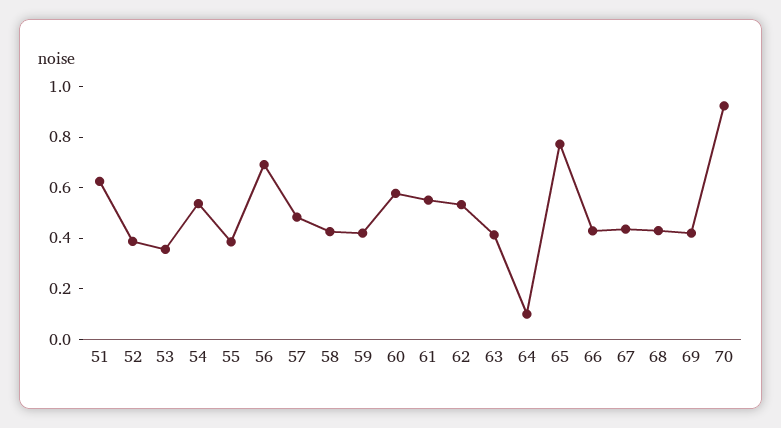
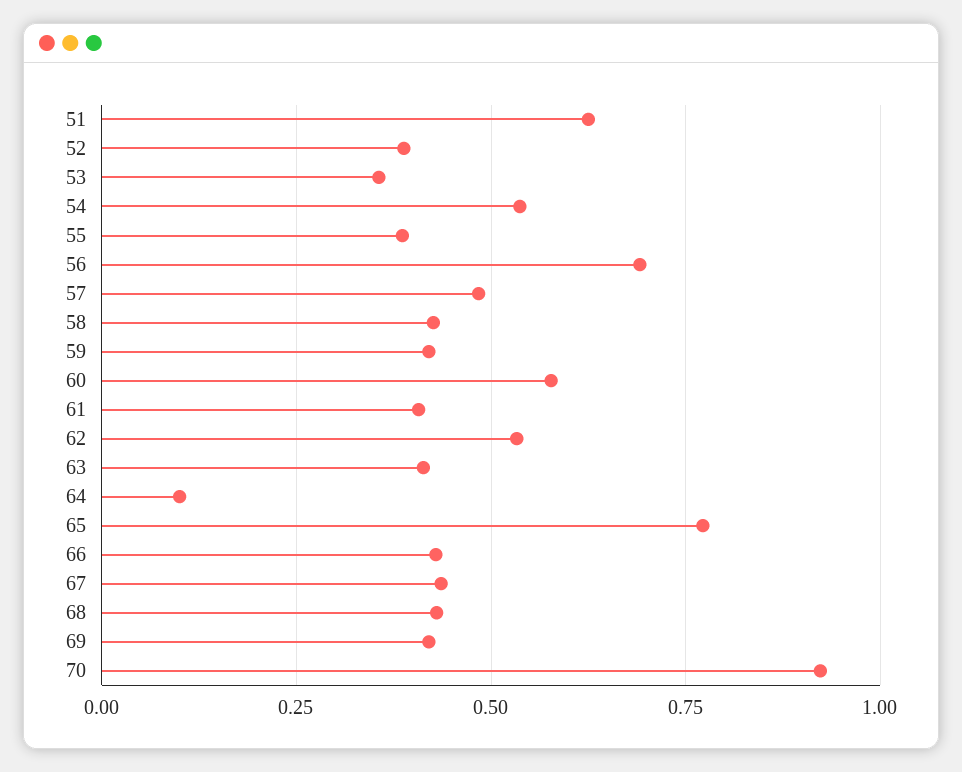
  {
    "51": 0.625,
    "52": 0.4,
    "53": 0.35,
    "54": 0.525,
    "55": 0.375,
    "56": 0.7,
    "57": 0.475,
    "58": 0.425,
    "59": 0.425,
    "60": 0.575,
-   "61": 0.55,
+   "61": 0.4,
    "62": 0.525,
    "63": 0.425,
    "64": 0.1,
    "65": 0.775,
    "66": 0.425,
    "67": 0.425,
    "68": 0.425,
    "69": 0.425,
    "70": 0.925
  }

